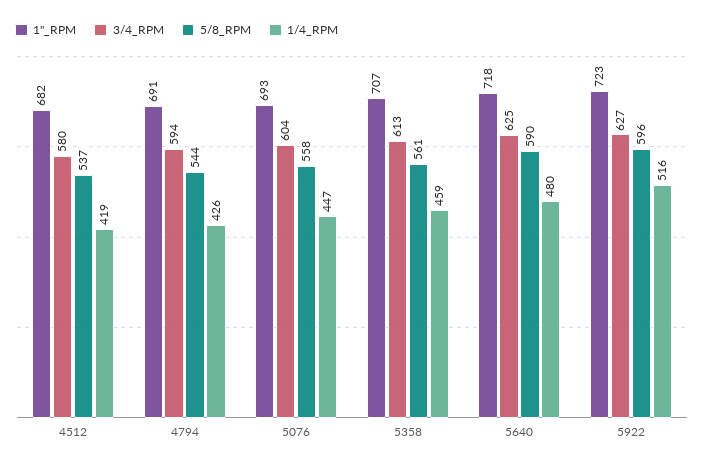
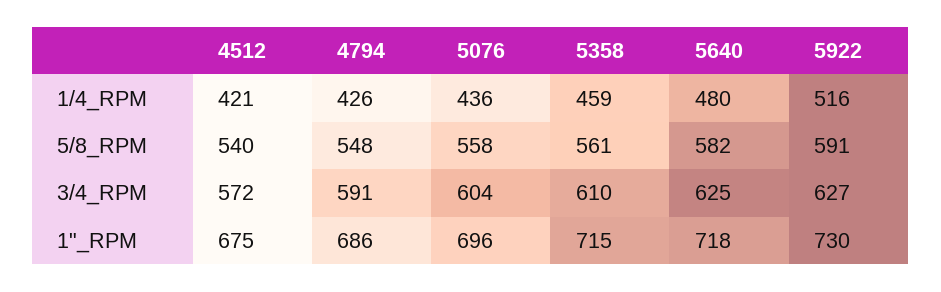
  {
    "1\"_RPM": {
-     "4512": 682,
+     "4512": 675,
-     "4794": 691,
+     "4794": 686,
-     "5076": 693,
+     "5076": 696,
-     "5358": 707,
+     "5358": 715,
      "5640": 718,
-     "5922": 723
+     "5922": 730
    },
    "3/4_RPM": {
-     "4512": 580,
+     "4512": 572,
-     "4794": 594,
+     "4794": 591,
      "5076": 604,
-     "5358": 613,
+     "5358": 610,
      "5640": 625,
      "5922": 627
    },
    "5/8_RPM": {
-     "4512": 537,
+     "4512": 540,
-     "4794": 544,
+     "4794": 548,
      "5076": 558,
      "5358": 561,
-     "5640": 590,
+     "5640": 582,
-     "5922": 596
+     "5922": 591
    },
    "1/4_RPM": {
-     "4512": 419,
+     "4512": 421,
      "4794": 426,
-     "5076": 447,
+     "5076": 436,
      "5358": 459,
      "5640": 480,
      "5922": 516
    }
  }

